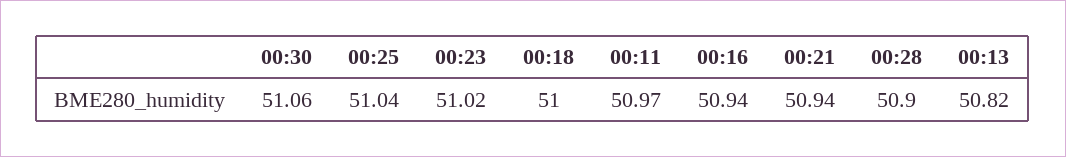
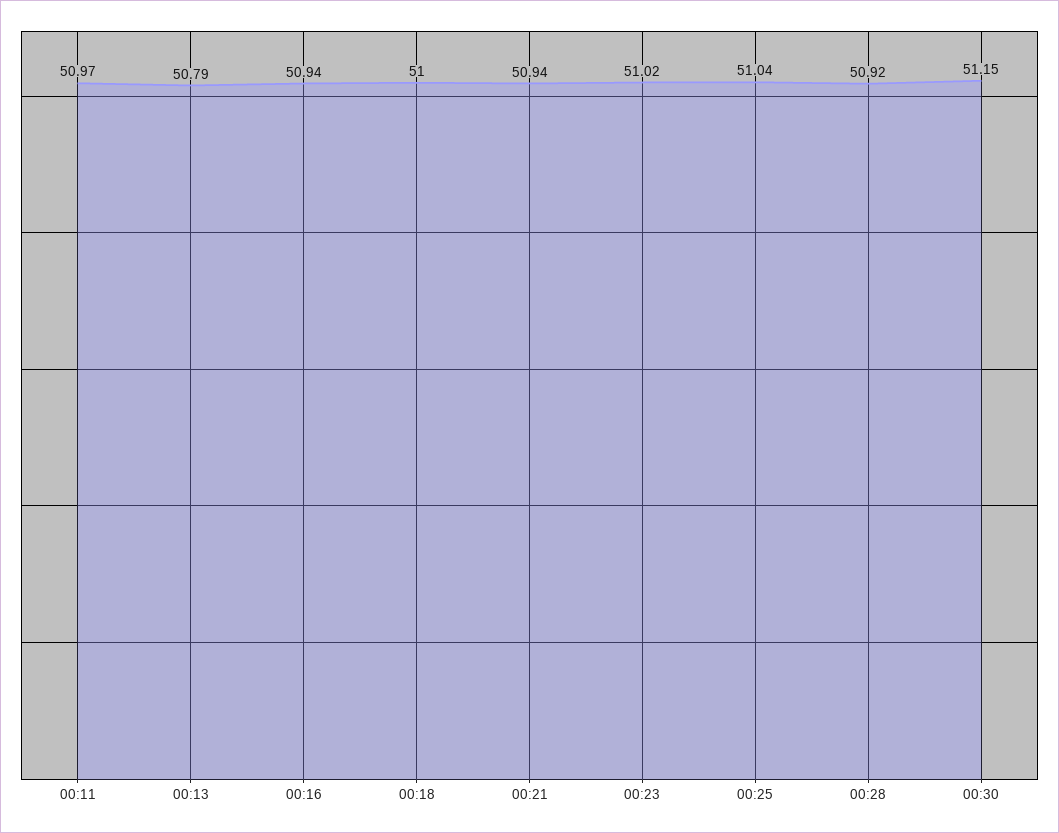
  {
-   "00:30": 51.06,
+   "00:30": 51.15,
    "00:25": 51.04,
    "00:23": 51.02,
    "00:18": 51,
    "00:11": 50.97,
    "00:16": 50.94,
    "00:21": 50.94,
-   "00:28": 50.9,
+   "00:28": 50.92,
-   "00:13": 50.82
+   "00:13": 50.79
  }

